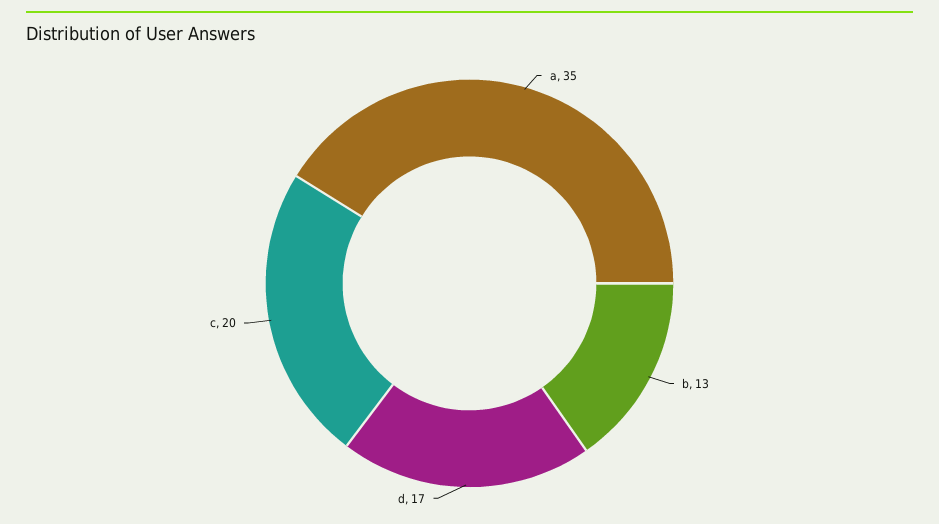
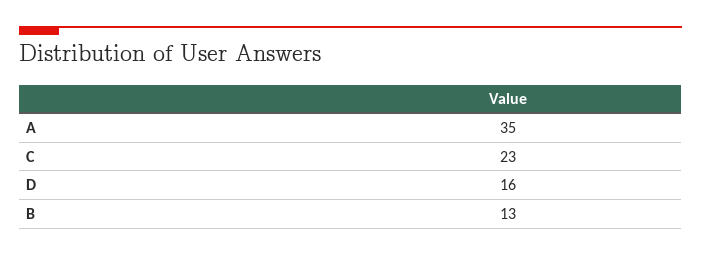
  {
    "a": 35,
    "b": 13,
-   "d": 17,
+   "d": 16,
-   "c": 20
+   "c": 23
  }

